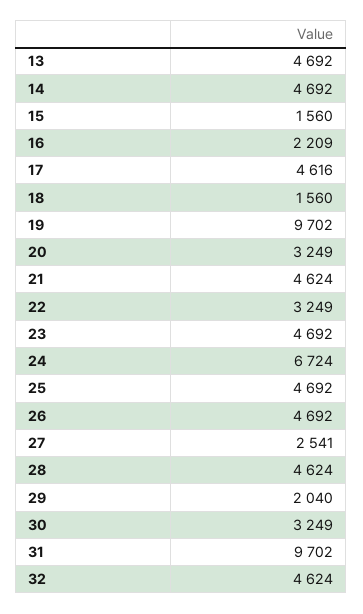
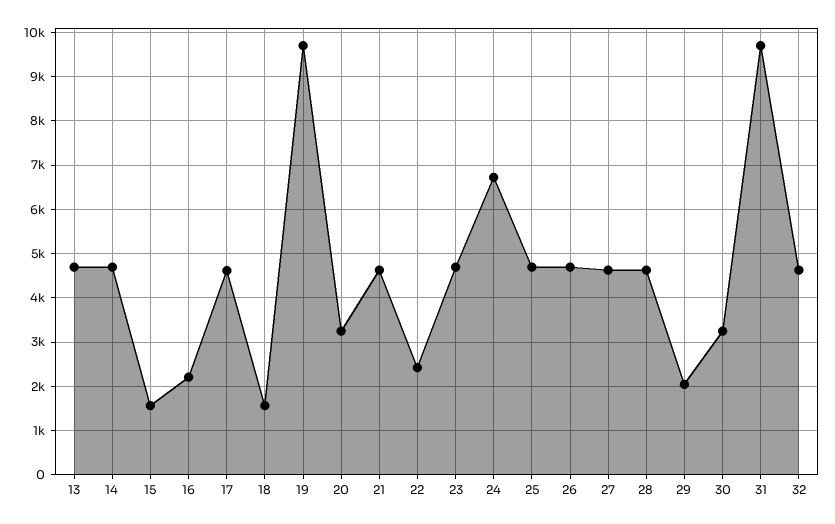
  {
    "13": 4692,
    "14": 4692,
    "15": 1560,
    "16": 2209,
    "17": 4616,
    "18": 1560,
    "19": 9702,
    "20": 3249,
    "21": 4624,
-   "22": 3249,
+   "22": 2400,
    "23": 4692,
    "24": 6724,
    "25": 4692,
    "26": 4692,
-   "27": 2541,
+   "27": 4600,
    "28": 4624,
    "29": 2040,
    "30": 3249,
    "31": 9702,
    "32": 4624
  }

